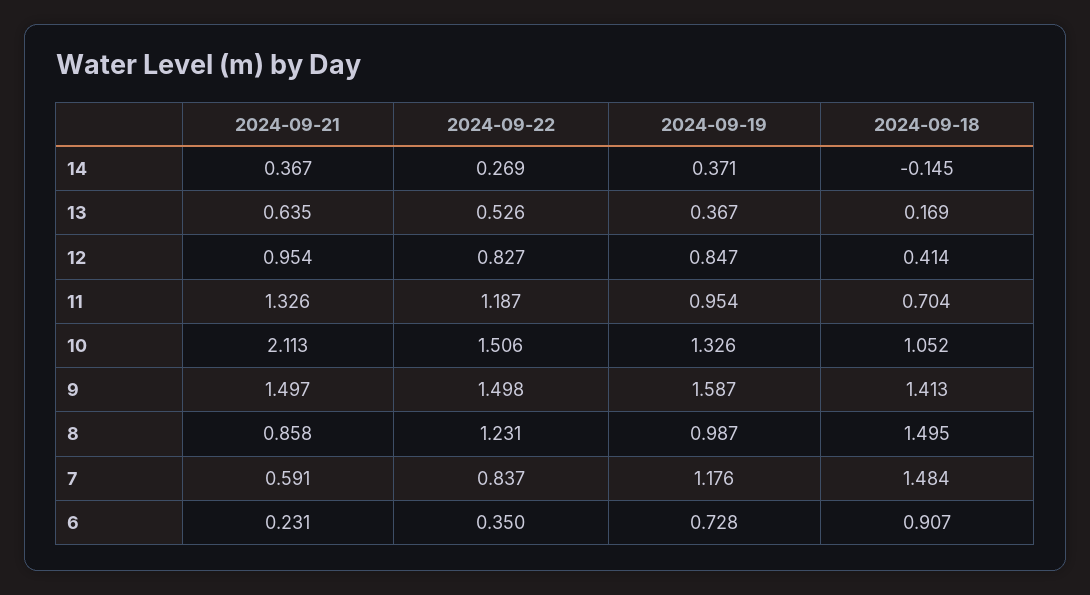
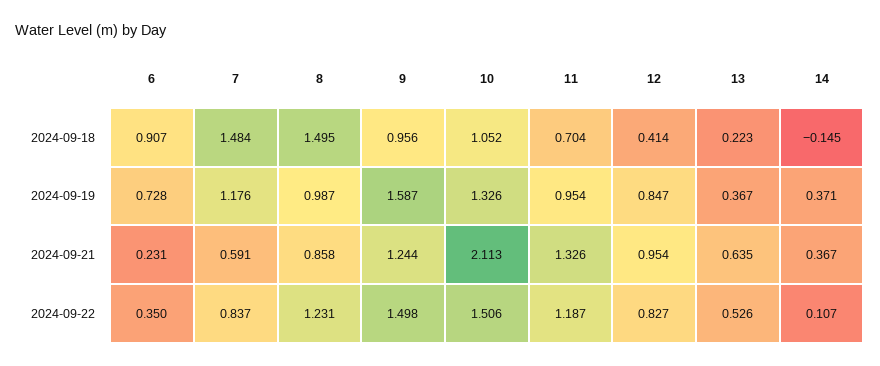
  {
    "2024-09-21": {
      "14": 0.367,
      "13": 0.635,
      "12": 0.954,
      "11": 1.326,
      "10": 2.113,
-     "9": 1.497,
+     "9": 1.244,
      "8": 0.858,
      "7": 0.591,
      "6": 0.231
    },
    "2024-09-22": {
-     "14": 0.269,
+     "14": 0.107,
      "13": 0.526,
      "12": 0.827,
      "11": 1.187,
      "10": 1.506,
      "9": 1.498,
      "8": 1.231,
      "7": 0.837,
      "6": 0.35
    },
    "2024-09-19": {
      "14": 0.371,
      "13": 0.367,
      "12": 0.847,
      "11": 0.954,
      "10": 1.326,
      "9": 1.587,
      "8": 0.987,
      "7": 1.176,
      "6": 0.728
    },
    "2024-09-18": {
      "14": -0.145,
-     "13": 0.169,
+     "13": 0.223,
      "12": 0.414,
      "11": 0.704,
      "10": 1.052,
-     "9": 1.413,
+     "9": 0.956,
      "8": 1.495,
      "7": 1.484,
      "6": 0.907
    }
  }

